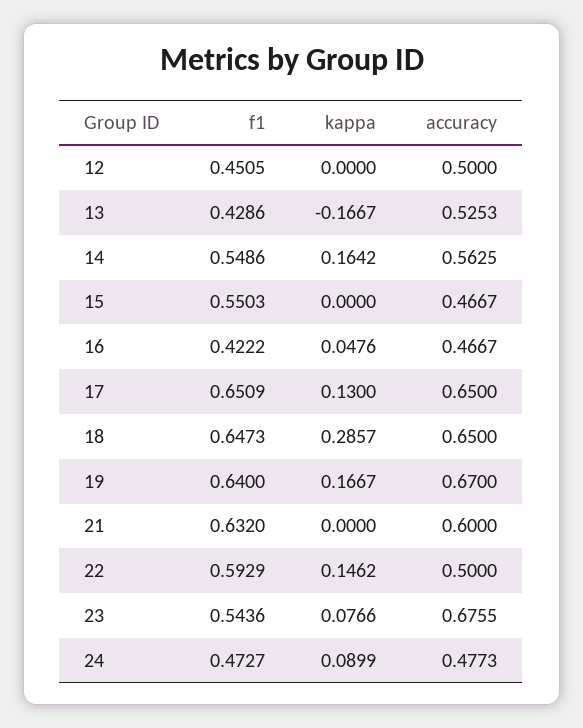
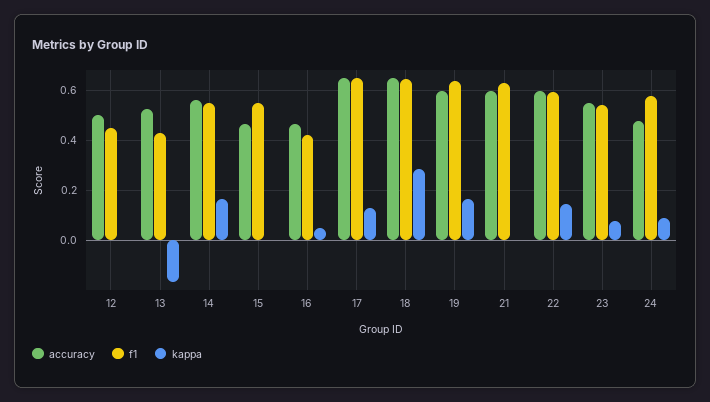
  {
    "f1": {
      "12": 0.4505,
      "13": 0.4286,
      "14": 0.5486,
      "15": 0.5503,
      "16": 0.4222,
      "17": 0.6509,
      "18": 0.6473,
      "19": 0.64,
      "21": 0.632,
      "22": 0.5929,
      "23": 0.5436,
-     "24": 0.4727
+     "24": 0.575
    },
    "kappa": {
      "12": 0,
      "13": -0.1667,
      "14": 0.1642,
      "15": 0,
      "16": 0.0476,
      "17": 0.13,
      "18": 0.2857,
      "19": 0.1667,
      "21": 0,
      "22": 0.1462,
      "23": 0.0766,
      "24": 0.0899
    },
    "accuracy": {
      "12": 0.5,
      "13": 0.5253,
      "14": 0.5625,
      "15": 0.4667,
      "16": 0.4667,
      "17": 0.65,
      "18": 0.65,
-     "19": 0.67,
+     "19": 0.6,
      "21": 0.6,
-     "22": 0.5,
+     "22": 0.6,
-     "23": 0.6755,
+     "23": 0.55,
      "24": 0.4773
    }
  }

